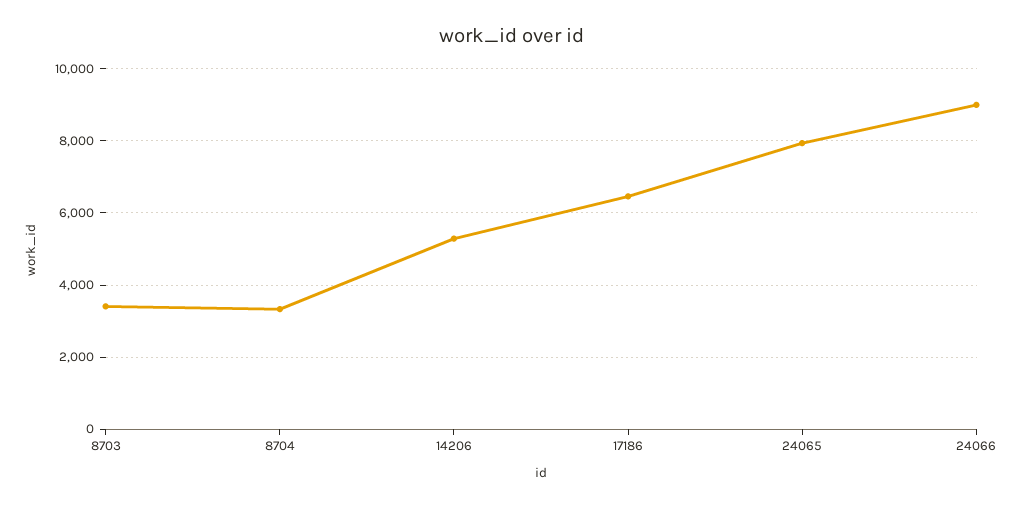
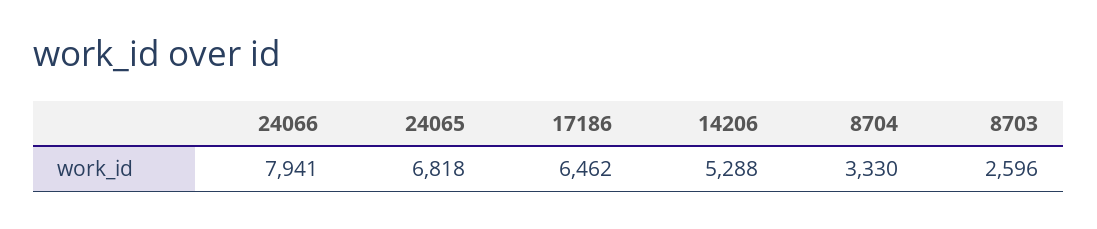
  {
-   "8703": 3400,
+   "8703": 2596,
    "8704": 3330,
    "14206": 5288,
    "17186": 6462,
-   "24065": 8000,
+   "24065": 6818,
-   "24066": 9000
+   "24066": 7941
  }

